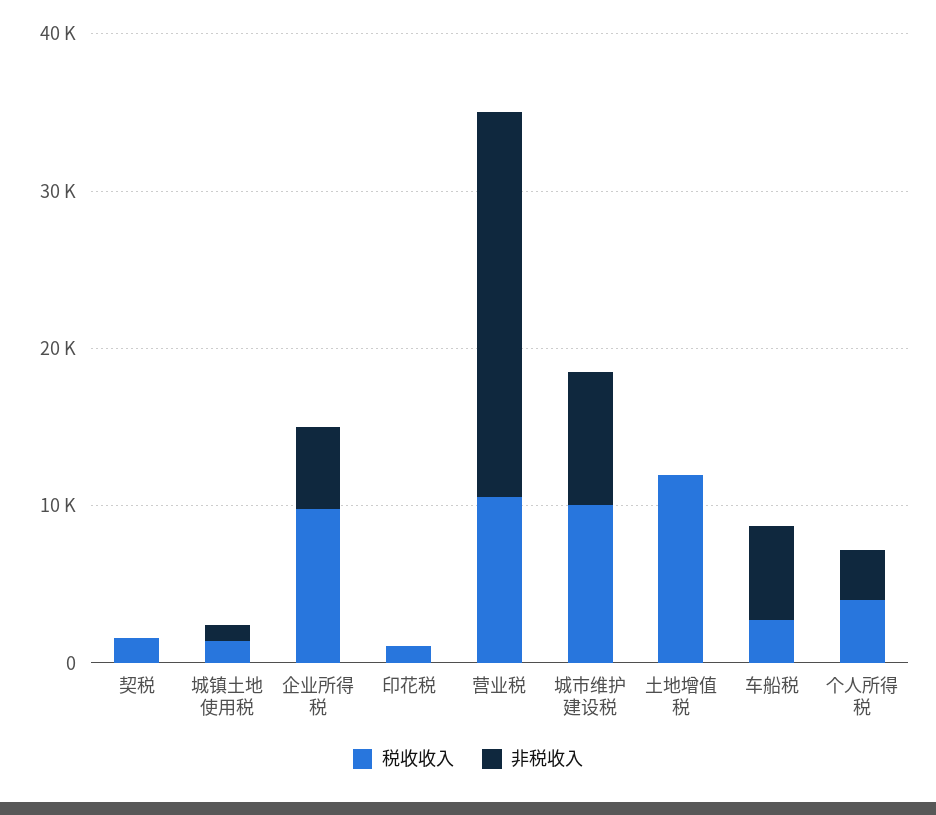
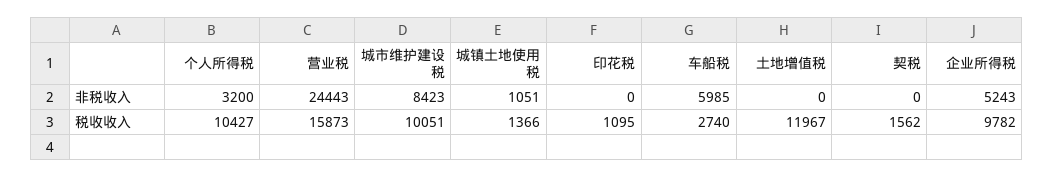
  {
    "税收收入": {
      "契税": 1562,
      "城镇土地使用税": 1366,
      "企业所得税": 9782,
      "印花税": 1095,
-     "营业税": 10000,
+     "营业税": 15873,
      "城市维护建设税": 10051,
      "土地增值税": 11967,
      "车船税": 2740,
-     "个人所得税": 4000
+     "个人所得税": 10427
    },
    "非税收入": {
      "契税": 0,
      "城镇土地使用税": 1051,
      "企业所得税": 5243,
      "印花税": 0,
      "营业税": 24443,
      "城市维护建设税": 8423,
      "土地增值税": 0,
      "车船税": 5985,
      "个人所得税": 3200
    }
  }

